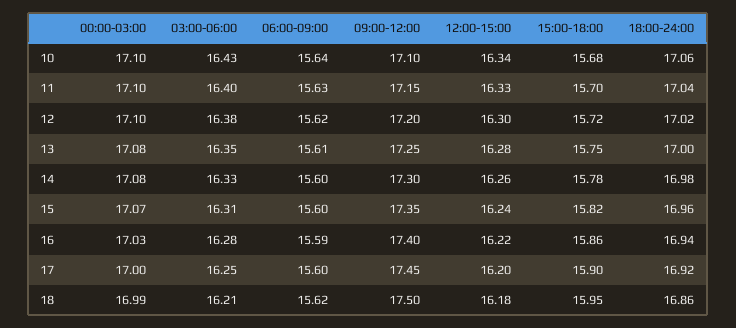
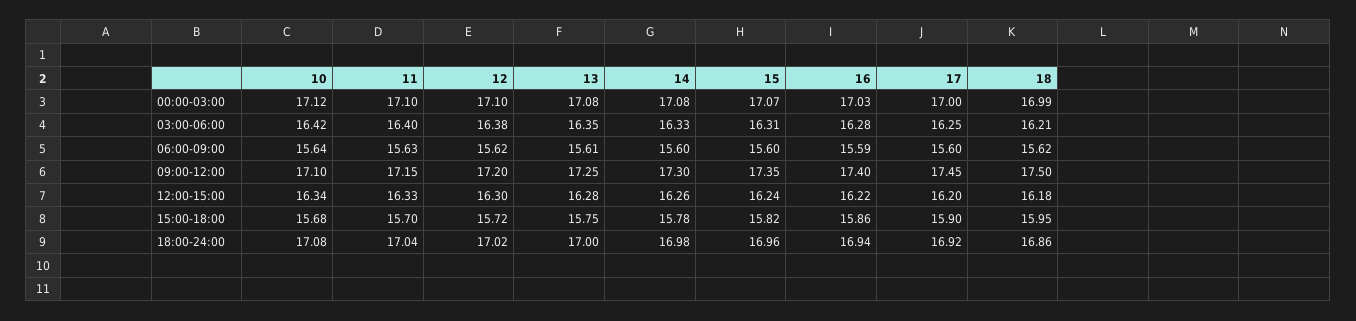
  {
    "00:00-03:00": {
-     "10": 17.1,
+     "10": 17.12,
      "11": 17.1,
      "12": 17.1,
      "13": 17.08,
      "14": 17.08,
      "15": 17.07,
      "16": 17.03,
      "17": 17,
      "18": 16.99
    },
    "03:00-06:00": {
-     "10": 16.43,
+     "10": 16.42,
      "11": 16.4,
      "12": 16.38,
      "13": 16.35,
      "14": 16.33,
      "15": 16.31,
      "16": 16.28,
      "17": 16.25,
      "18": 16.21
    },
    "06:00-09:00": {
      "10": 15.64,
      "11": 15.63,
      "12": 15.62,
      "13": 15.61,
      "14": 15.6,
      "15": 15.6,
      "16": 15.59,
      "17": 15.6,
      "18": 15.62
    },
    "09:00-12:00": {
      "10": 17.1,
      "11": 17.15,
      "12": 17.2,
      "13": 17.25,
      "14": 17.3,
      "15": 17.35,
      "16": 17.4,
      "17": 17.45,
      "18": 17.5
    },
    "12:00-15:00": {
      "10": 16.34,
      "11": 16.33,
      "12": 16.3,
      "13": 16.28,
      "14": 16.26,
      "15": 16.24,
      "16": 16.22,
      "17": 16.2,
      "18": 16.18
    },
    "15:00-18:00": {
      "10": 15.68,
      "11": 15.7,
      "12": 15.72,
      "13": 15.75,
      "14": 15.78,
      "15": 15.82,
      "16": 15.86,
      "17": 15.9,
      "18": 15.95
    },
    "18:00-24:00": {
-     "10": 17.06,
+     "10": 17.08,
      "11": 17.04,
      "12": 17.02,
      "13": 17,
      "14": 16.98,
      "15": 16.96,
      "16": 16.94,
      "17": 16.92,
      "18": 16.86
    }
  }

